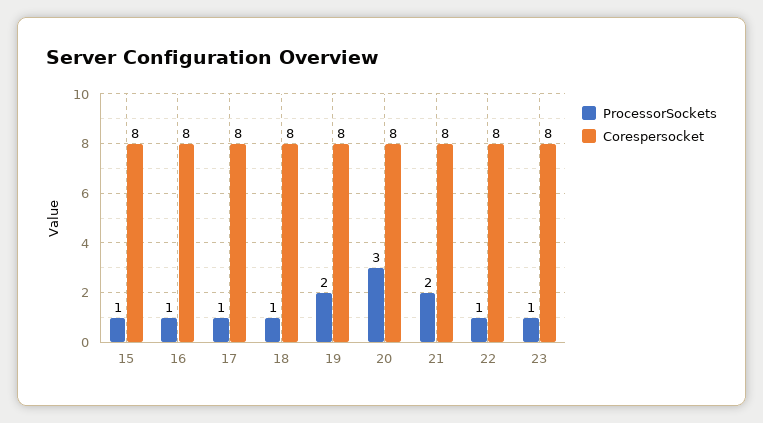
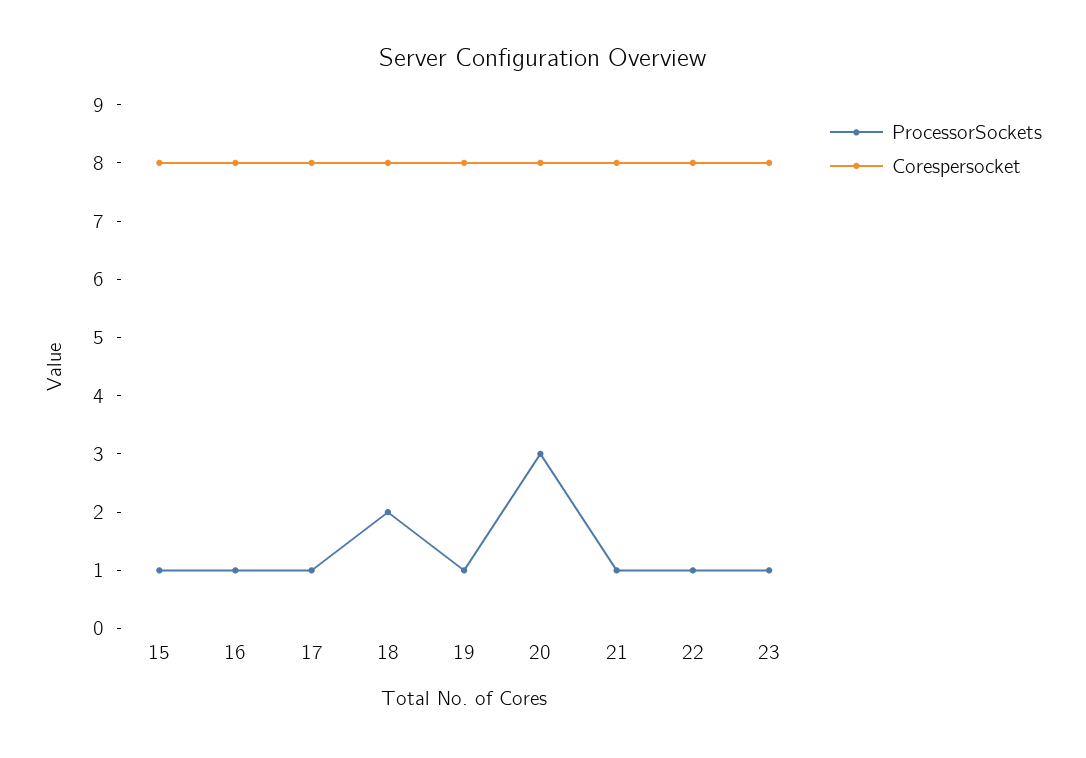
  {
    "ProcessorSockets": {
      "15": 1,
      "16": 1,
      "17": 1,
-     "18": 1,
+     "18": 2,
-     "19": 2,
+     "19": 1,
      "20": 3,
-     "21": 2,
+     "21": 1,
      "22": 1,
      "23": 1
    },
    "Corespersocket": {
      "15": 8,
      "16": 8,
      "17": 8,
      "18": 8,
      "19": 8,
      "20": 8,
      "21": 8,
      "22": 8,
      "23": 8
    }
  }

